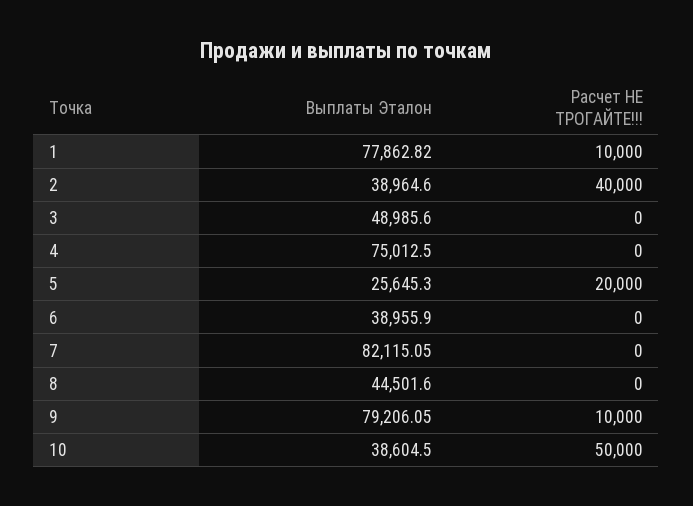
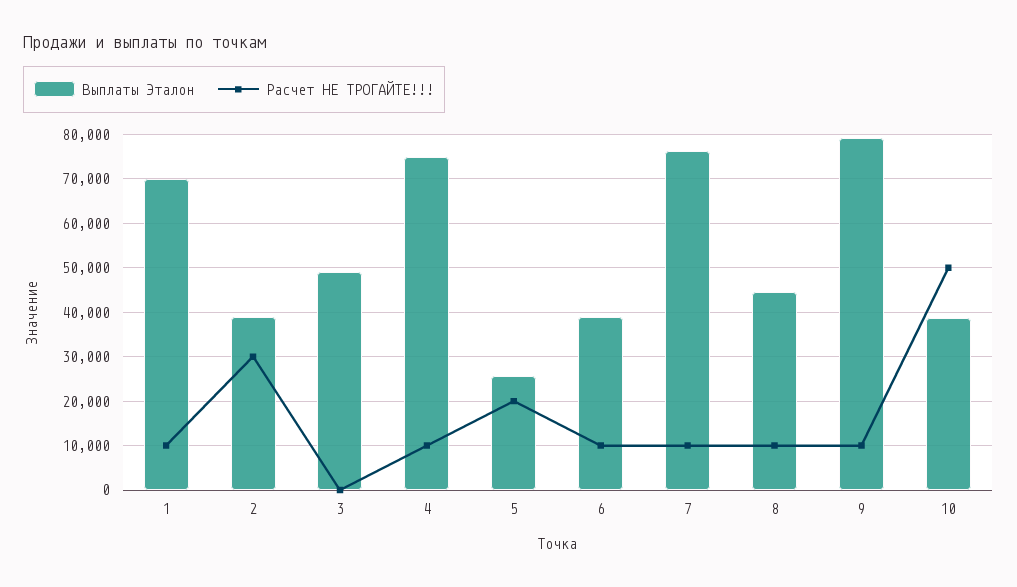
  {
    "Выплаты Эталон": {
-     "1": 77862.82,
+     "1": 70000,
      "2": 38964.6,
      "3": 48985.6,
      "4": 75012.5,
      "5": 25645.3,
      "6": 38955.9,
-     "7": 82115.05,
+     "7": 76000,
      "8": 44501.6,
      "9": 79206.05,
      "10": 38604.5
    },
    "Расчет НЕ ТРОГАЙТЕ!!!": {
      "1": 10000,
-     "2": 40000,
+     "2": 30000,
      "3": 0,
-     "4": 0,
+     "4": 10000,
      "5": 20000,
-     "6": 0,
+     "6": 10000,
-     "7": 0,
+     "7": 10000,
-     "8": 0,
+     "8": 10000,
      "9": 10000,
      "10": 50000
    }
  }

